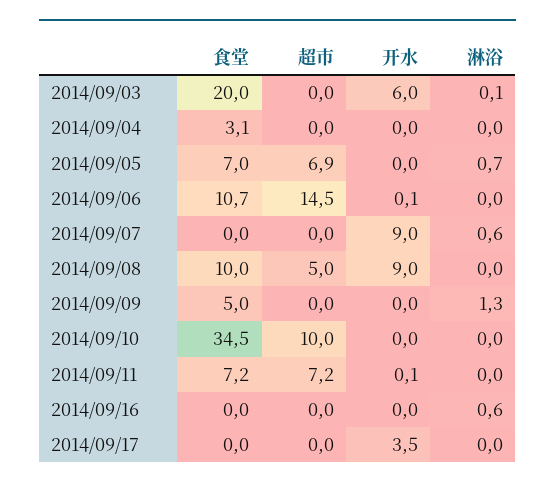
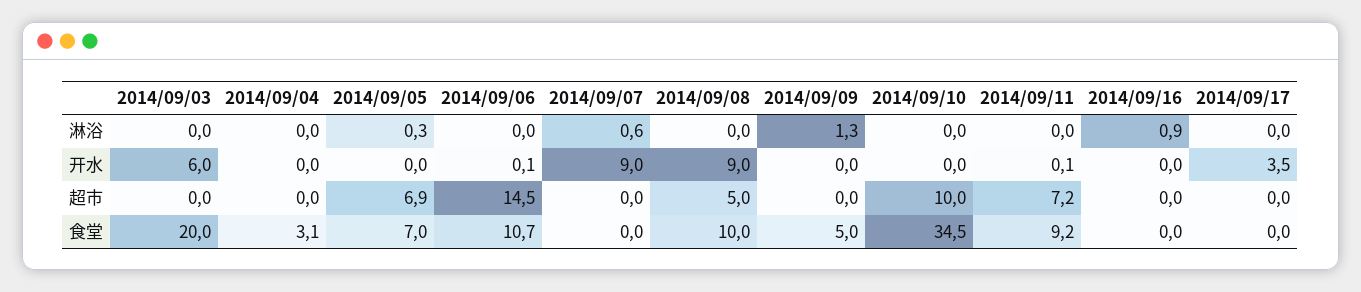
  {
    "食堂": {
      "2014/09/03": 20,
      "2014/09/04": 3.1,
      "2014/09/05": 7,
      "2014/09/06": 10.7,
      "2014/09/07": 0,
      "2014/09/08": 10,
      "2014/09/09": 5,
      "2014/09/10": 34.5,
-     "2014/09/11": 7.2,
+     "2014/09/11": 9.2,
      "2014/09/16": 0,
      "2014/09/17": 0
    },
    "超市": {
      "2014/09/03": 0,
      "2014/09/04": 0,
      "2014/09/05": 6.9,
      "2014/09/06": 14.5,
      "2014/09/07": 0,
      "2014/09/08": 5,
      "2014/09/09": 0,
      "2014/09/10": 10,
      "2014/09/11": 7.2,
      "2014/09/16": 0,
      "2014/09/17": 0
    },
    "开水": {
      "2014/09/03": 6,
      "2014/09/04": 0,
      "2014/09/05": 0,
      "2014/09/06": 0.1,
      "2014/09/07": 9,
      "2014/09/08": 9,
      "2014/09/09": 0,
      "2014/09/10": 0,
      "2014/09/11": 0.1,
      "2014/09/16": 0,
      "2014/09/17": 3.5
    },
    "淋浴": {
-     "2014/09/03": 0.1,
+     "2014/09/03": 0,
      "2014/09/04": 0,
-     "2014/09/05": 0.7,
+     "2014/09/05": 0.3,
      "2014/09/06": 0,
      "2014/09/07": 0.6,
      "2014/09/08": 0,
      "2014/09/09": 1.3,
      "2014/09/10": 0,
      "2014/09/11": 0,
-     "2014/09/16": 0.6,
+     "2014/09/16": 0.9,
      "2014/09/17": 0
    }
  }

